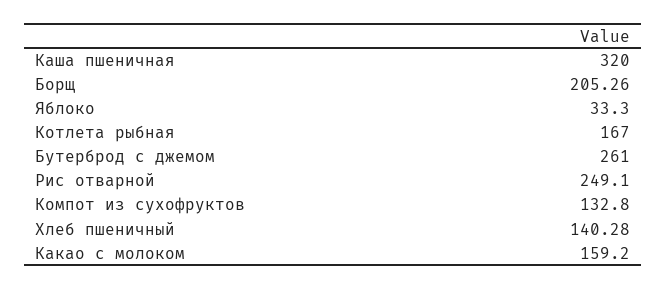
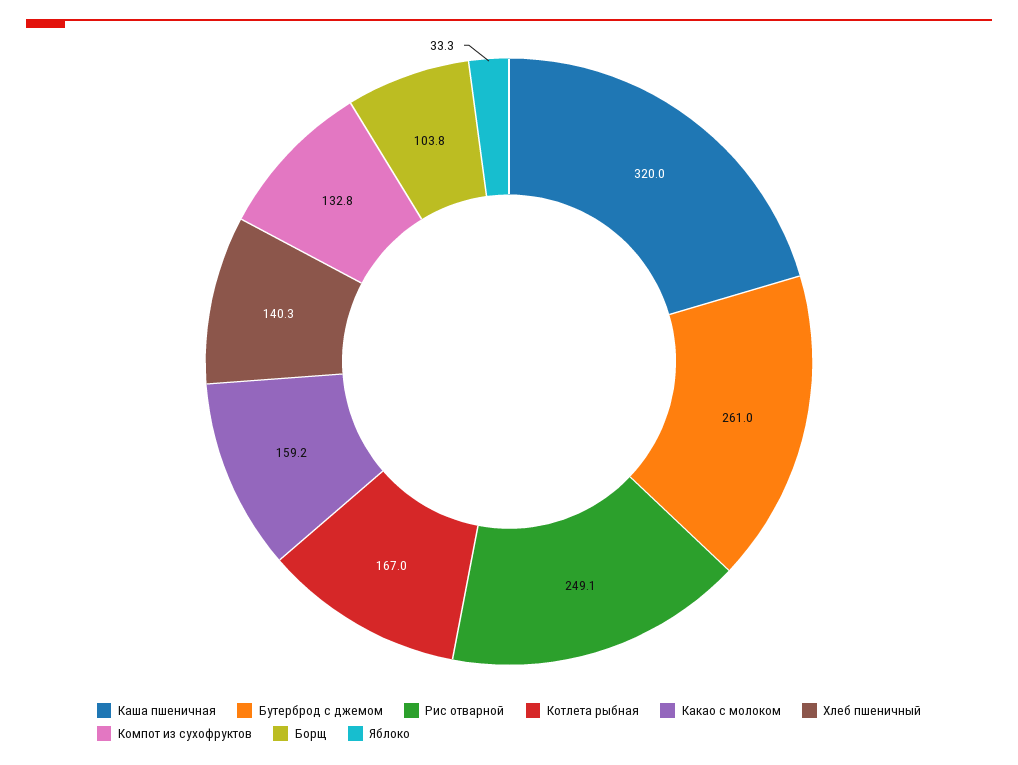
  {
    "Каша пшеничная": 320,
-   "Борщ": 205.26,
+   "Борщ": 103.8,
    "Яблоко": 33.3,
    "Котлета рыбная": 167,
    "Бутерброд с джемом": 261,
    "Рис отварной": 249.1,
    "Компот из сухофруктов": 132.8,
    "Хлеб пшеничный": 140.28,
    "Какао с молоком": 159.2
  }

